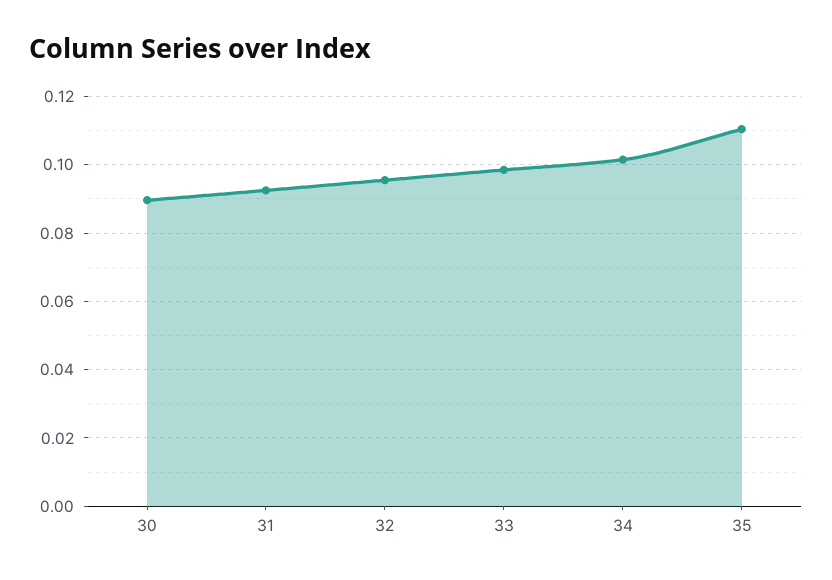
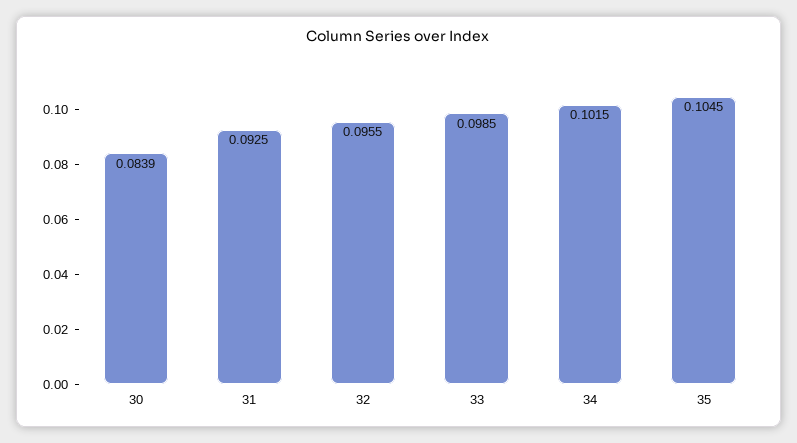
  {
-   "30": 0.09,
+   "30": 0.0839,
    "31": 0.0925,
    "32": 0.0955,
    "33": 0.0985,
    "34": 0.1015,
-   "35": 0.11
+   "35": 0.1045
  }

